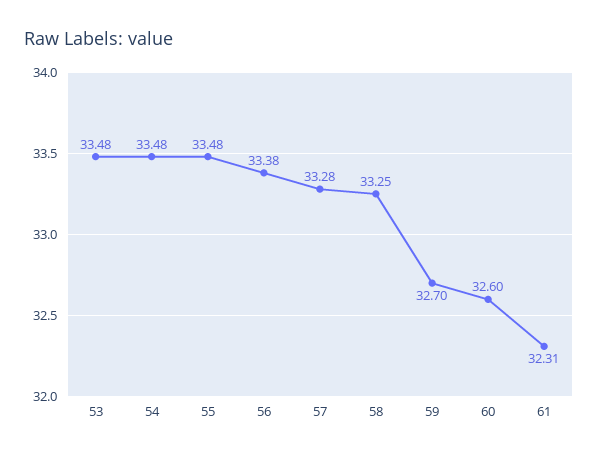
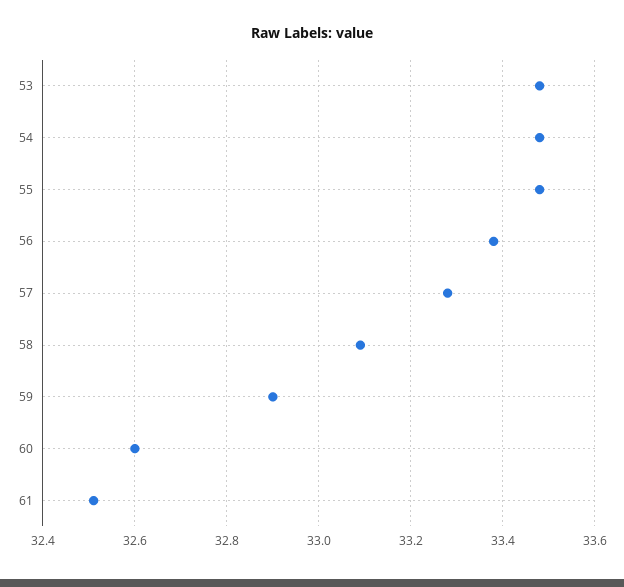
  {
    "53": 33.48,
    "54": 33.48,
    "55": 33.48,
    "56": 33.38,
    "57": 33.28,
-   "58": 33.25,
+   "58": 33.1,
-   "59": 32.7,
+   "59": 32.9,
    "60": 32.6,
-   "61": 32.31
+   "61": 32.5
  }

